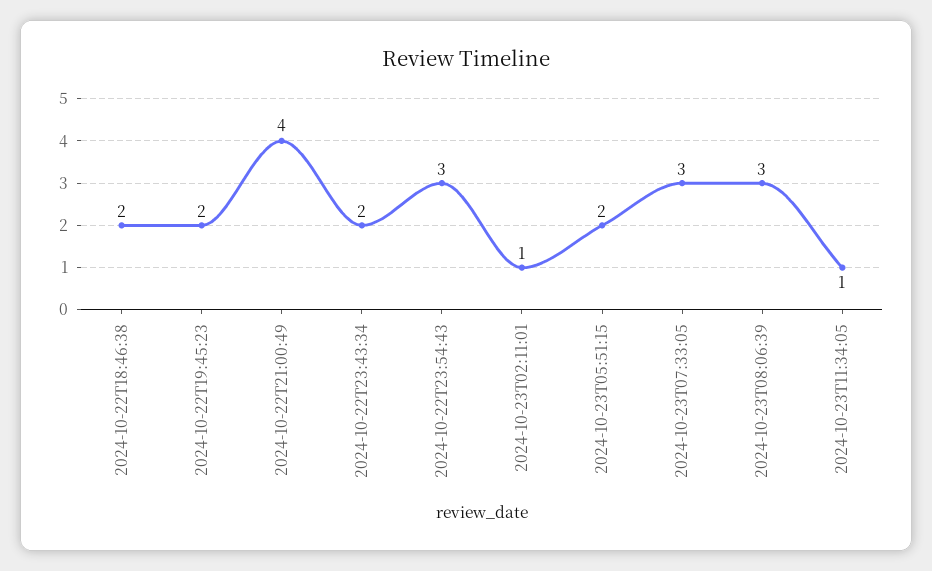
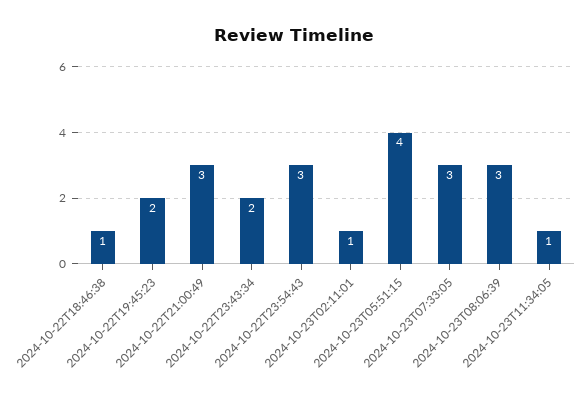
  {
-   "2024-10-22T18:46:38": 2,
+   "2024-10-22T18:46:38": 1,
    "2024-10-22T19:45:23": 2,
-   "2024-10-22T21:00:49": 4,
+   "2024-10-22T21:00:49": 3,
    "2024-10-22T23:43:34": 2,
    "2024-10-22T23:54:43": 3,
    "2024-10-23T02:11:01": 1,
-   "2024-10-23T05:51:15": 2,
+   "2024-10-23T05:51:15": 4,
    "2024-10-23T07:33:05": 3,
    "2024-10-23T08:06:39": 3,
    "2024-10-23T11:34:05": 1
  }

